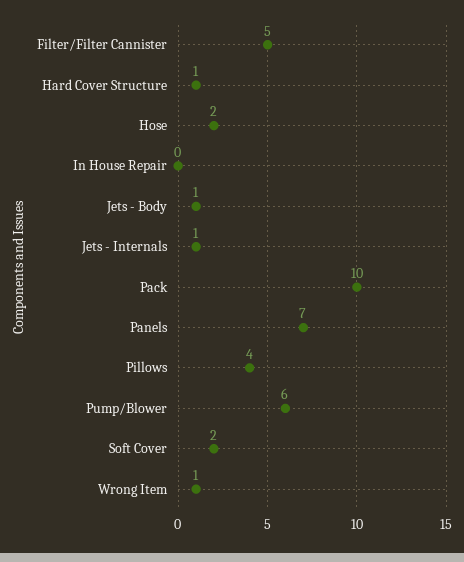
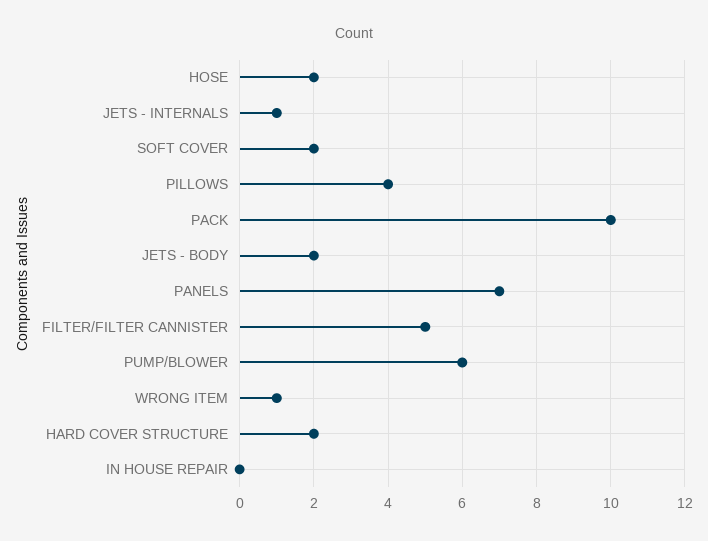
  {
    "Filter/Filter Cannister": 5,
-   "Hard Cover Structure": 1,
+   "Hard Cover Structure": 2,
    "Hose": 2,
    "In House Repair": 0,
-   "Jets - Body": 1,
+   "Jets - Body": 2,
    "Jets - Internals": 1,
    "Pack": 10,
    "Panels": 7,
    "Pillows": 4,
    "Pump/Blower": 6,
    "Soft Cover": 2,
    "Wrong Item": 1
  }

